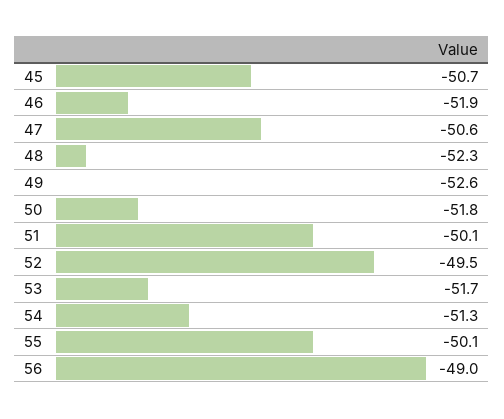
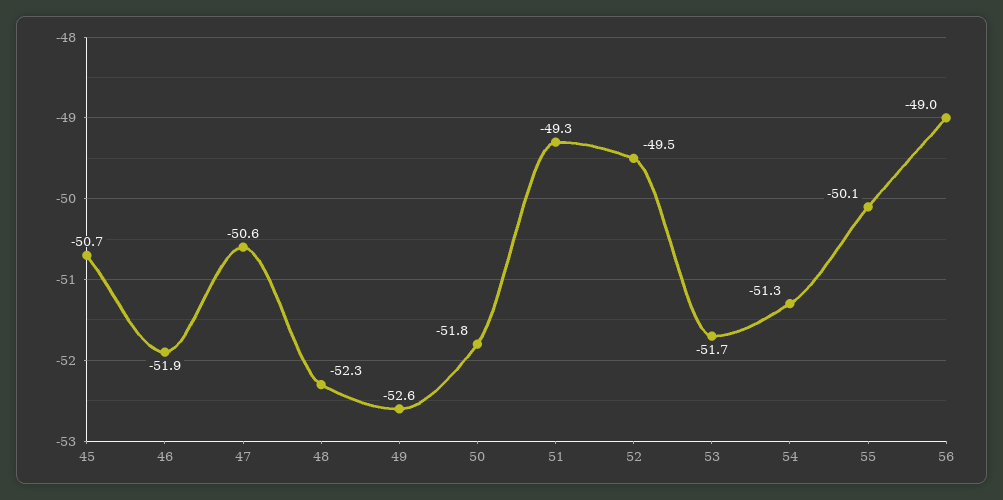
  {
    "45": -50.7,
    "46": -51.9,
    "47": -50.6,
    "48": -52.3,
    "49": -52.6,
    "50": -51.8,
-   "51": -50.1,
+   "51": -49.3,
    "52": -49.5,
    "53": -51.7,
    "54": -51.3,
    "55": -50.1,
    "56": -49
  }

